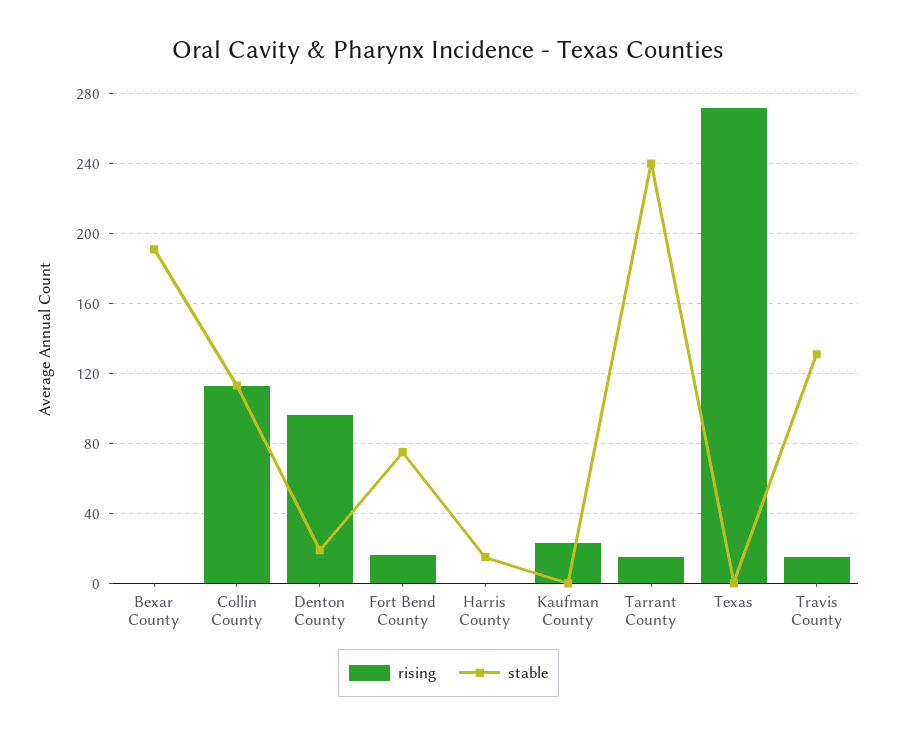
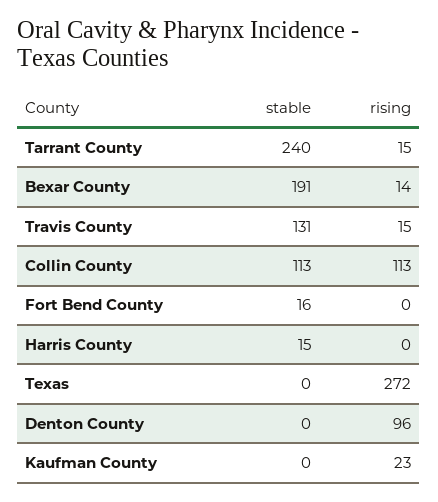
  {
    "rising": {
-     "Bexar County": 0,
+     "Bexar County": 14,
      "Collin County": 113,
      "Denton County": 96,
-     "Fort Bend County": 15,
+     "Fort Bend County": 0,
      "Harris County": 0,
      "Kaufman County": 23,
      "Tarrant County": 15,
      "Texas": 272,
      "Travis County": 15
    },
    "stable": {
      "Bexar County": 191,
      "Collin County": 113,
-     "Denton County": 20,
+     "Denton County": 0,
-     "Fort Bend County": 75,
+     "Fort Bend County": 16,
      "Harris County": 15,
      "Kaufman County": 0,
      "Tarrant County": 240,
      "Texas": 0,
      "Travis County": 131
    }
  }

